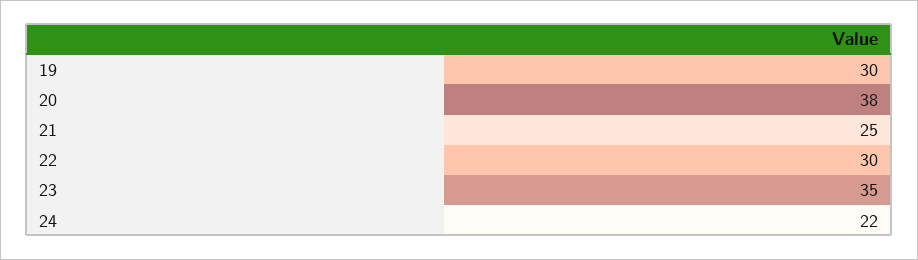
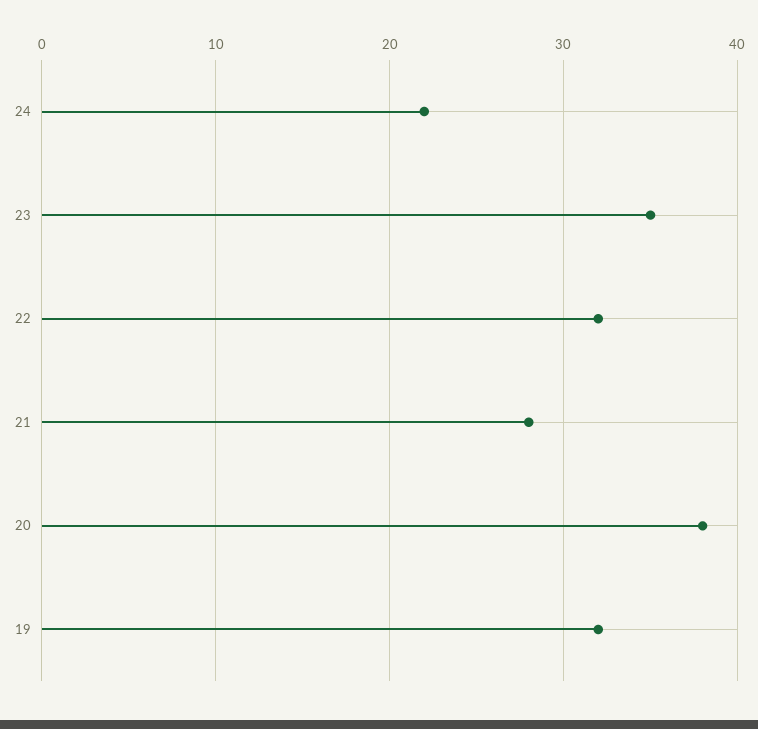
  {
-   "19": 30,
+   "19": 32,
    "20": 38,
-   "21": 25,
+   "21": 28,
-   "22": 30,
+   "22": 32,
    "23": 35,
    "24": 22
  }

